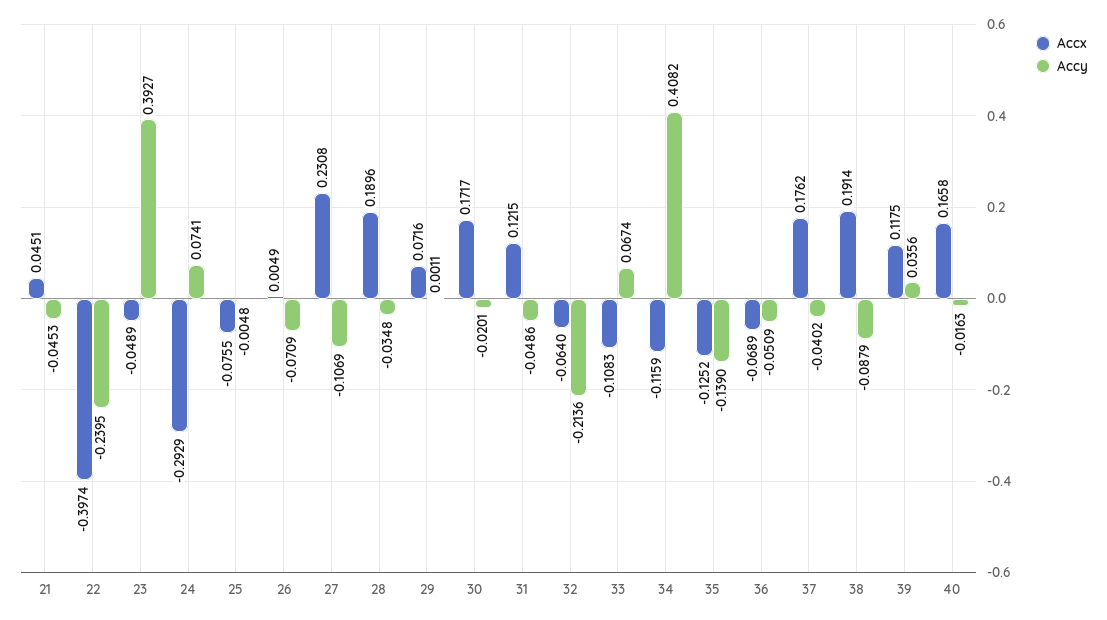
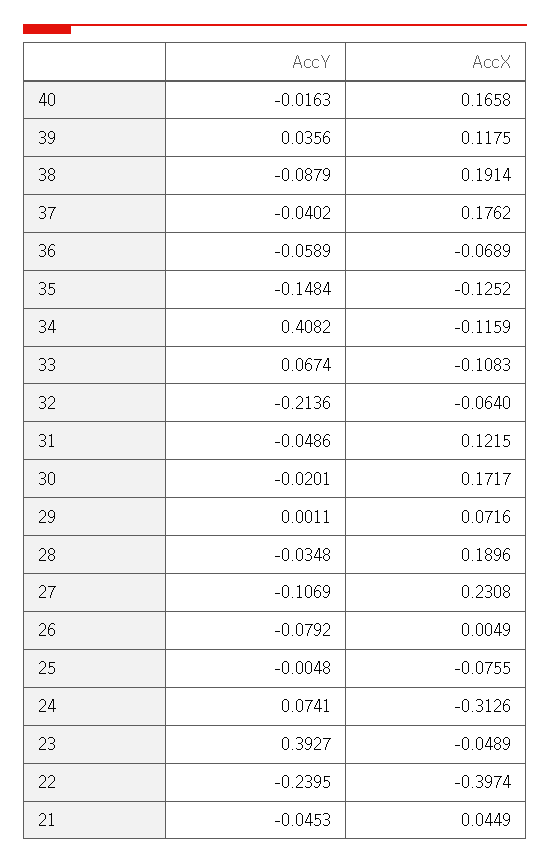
  {
    "Accx": {
-     "21": 0.0451,
+     "21": 0.0449,
      "22": -0.3974,
      "23": -0.0489,
-     "24": -0.2929,
+     "24": -0.3126,
      "25": -0.0755,
      "26": 0.0049,
      "27": 0.2308,
      "28": 0.1896,
      "29": 0.0716,
      "30": 0.1717,
      "31": 0.1215,
      "32": -0.064,
      "33": -0.1083,
      "34": -0.1159,
      "35": -0.1252,
      "36": -0.0689,
      "37": 0.1762,
      "38": 0.1914,
      "39": 0.1175,
      "40": 0.1658
    },
    "Accy": {
      "21": -0.0453,
      "22": -0.2395,
      "23": 0.3927,
      "24": 0.0741,
      "25": -0.0048,
-     "26": -0.0709,
+     "26": -0.0792,
      "27": -0.1069,
      "28": -0.0348,
      "29": 0.0011,
      "30": -0.0201,
      "31": -0.0486,
      "32": -0.2136,
      "33": 0.0674,
      "34": 0.4082,
-     "35": -0.139,
+     "35": -0.1484,
-     "36": -0.0509,
+     "36": -0.0589,
      "37": -0.0402,
      "38": -0.0879,
      "39": 0.0356,
      "40": -0.0163
    }
  }

